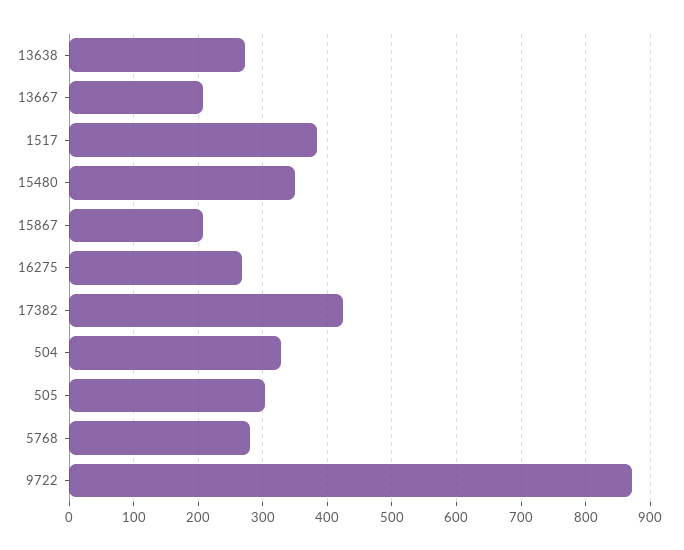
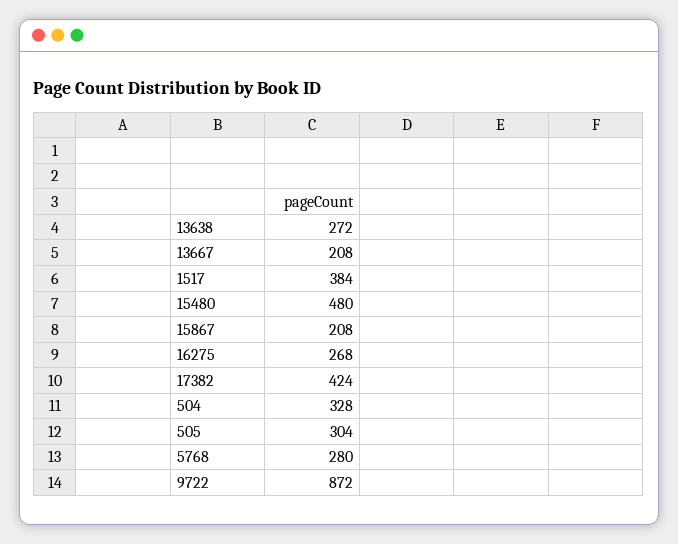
  {
    "13638": 272,
    "13667": 208,
    "1517": 384,
-   "15480": 350,
+   "15480": 480,
    "15867": 208,
    "16275": 268,
    "17382": 424,
    "504": 328,
    "505": 304,
    "5768": 280,
    "9722": 872
  }

